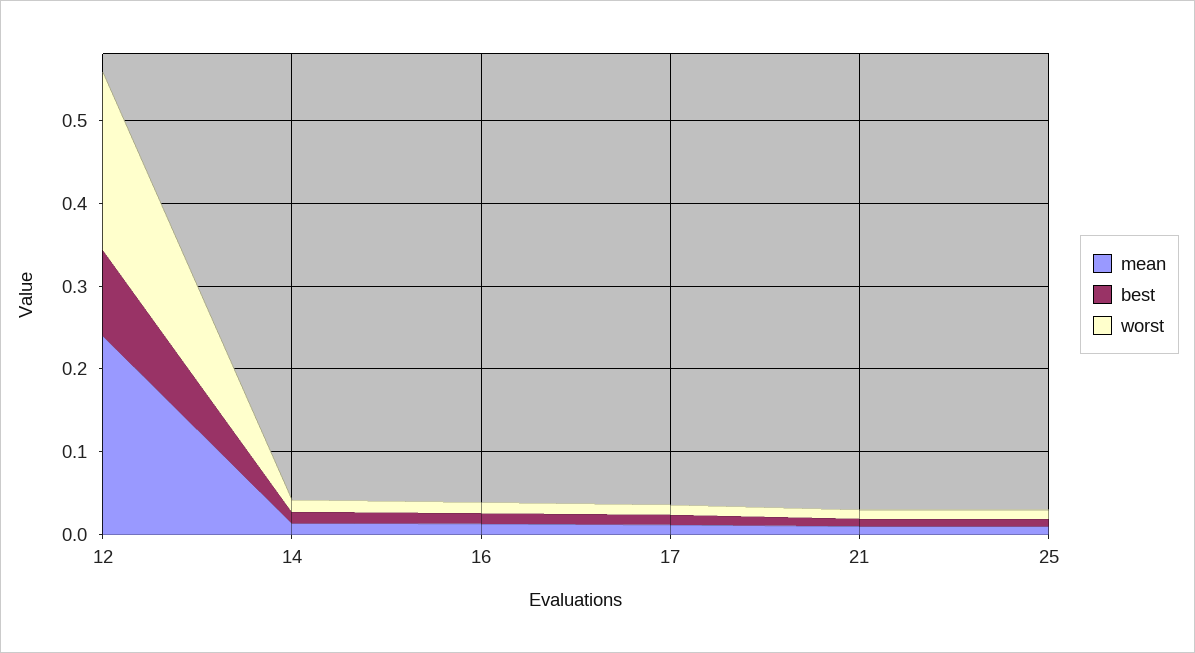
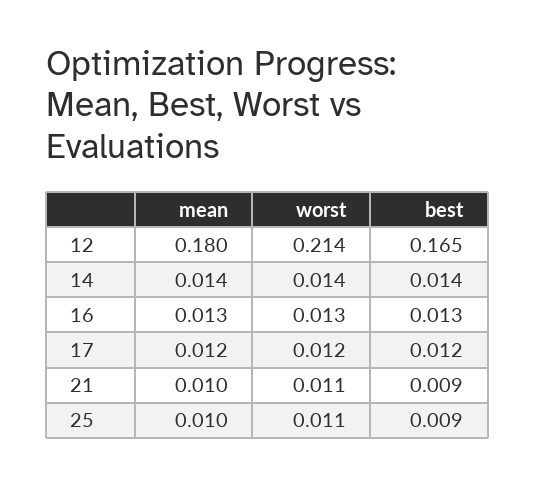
  {
    "mean": {
-     "12": 0.24,
+     "12": 0.18,
      "14": 0.014,
      "16": 0.013,
      "17": 0.012,
      "21": 0.01,
      "25": 0.01
    },
    "best": {
-     "12": 0.1,
+     "12": 0.165,
      "14": 0.014,
      "16": 0.013,
      "17": 0.012,
      "21": 0.009,
      "25": 0.009
    },
    "worst": {
      "12": 0.214,
      "14": 0.014,
      "16": 0.013,
      "17": 0.012,
      "21": 0.011,
      "25": 0.011
    }
  }

